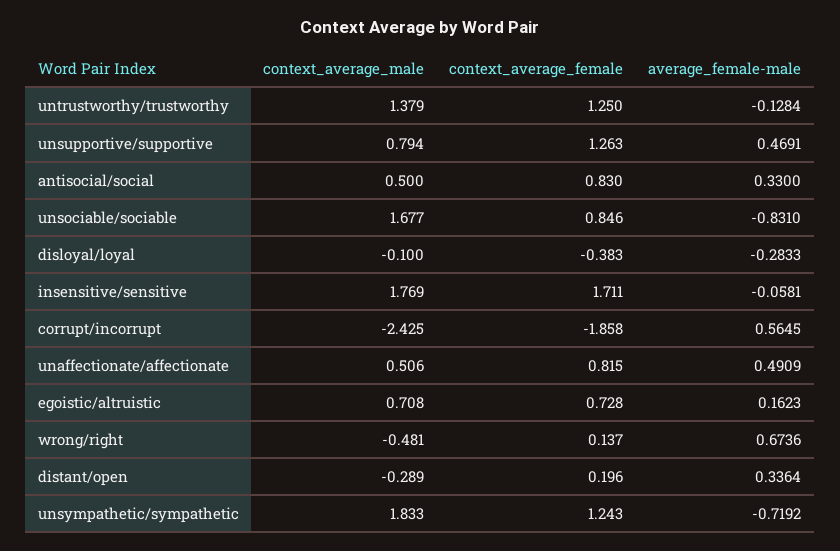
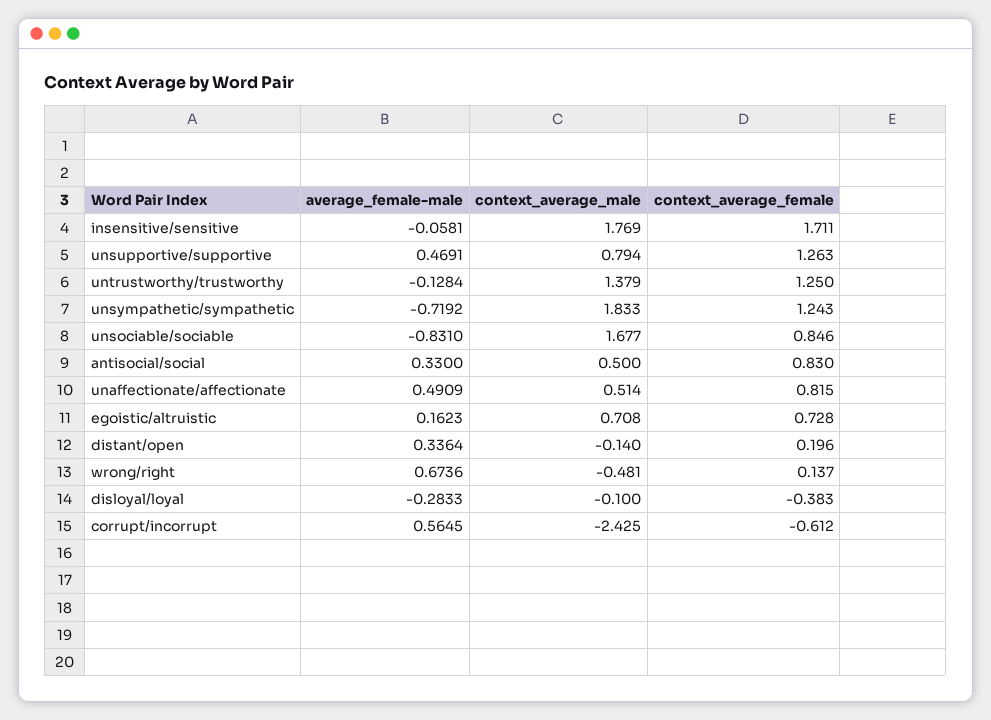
  {
    "context_average_male": {
      "untrustworthy/trustworthy": 1.379,
      "unsupportive/supportive": 0.794,
      "antisocial/social": 0.5,
      "unsociable/sociable": 1.677,
      "disloyal/loyal": -0.1,
      "insensitive/sensitive": 1.769,
      "corrupt/incorrupt": -2.425,
-     "unaffectionate/affectionate": 0.506,
+     "unaffectionate/affectionate": 0.514,
      "egoistic/altruistic": 0.708,
      "wrong/right": -0.481,
-     "distant/open": -0.289,
+     "distant/open": -0.14,
      "unsympathetic/sympathetic": 1.833
    },
    "context_average_female": {
      "untrustworthy/trustworthy": 1.25,
      "unsupportive/supportive": 1.263,
      "antisocial/social": 0.83,
      "unsociable/sociable": 0.846,
      "disloyal/loyal": -0.383,
      "insensitive/sensitive": 1.711,
-     "corrupt/incorrupt": -1.858,
+     "corrupt/incorrupt": -0.612,
      "unaffectionate/affectionate": 0.815,
      "egoistic/altruistic": 0.728,
      "wrong/right": 0.137,
      "distant/open": 0.196,
      "unsympathetic/sympathetic": 1.243
    },
    "average_female-male": {
      "untrustworthy/trustworthy": -0.1284,
      "unsupportive/supportive": 0.4691,
      "antisocial/social": 0.33,
      "unsociable/sociable": -0.831,
      "disloyal/loyal": -0.2833,
      "insensitive/sensitive": -0.0581,
      "corrupt/incorrupt": 0.5645,
      "unaffectionate/affectionate": 0.4909,
      "egoistic/altruistic": 0.1623,
      "wrong/right": 0.6736,
      "distant/open": 0.3364,
      "unsympathetic/sympathetic": -0.7192
    }
  }

